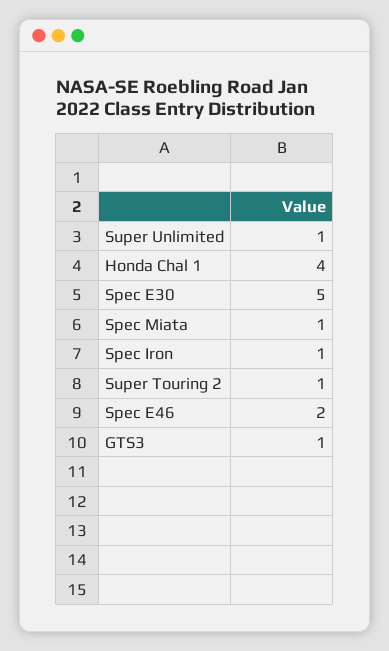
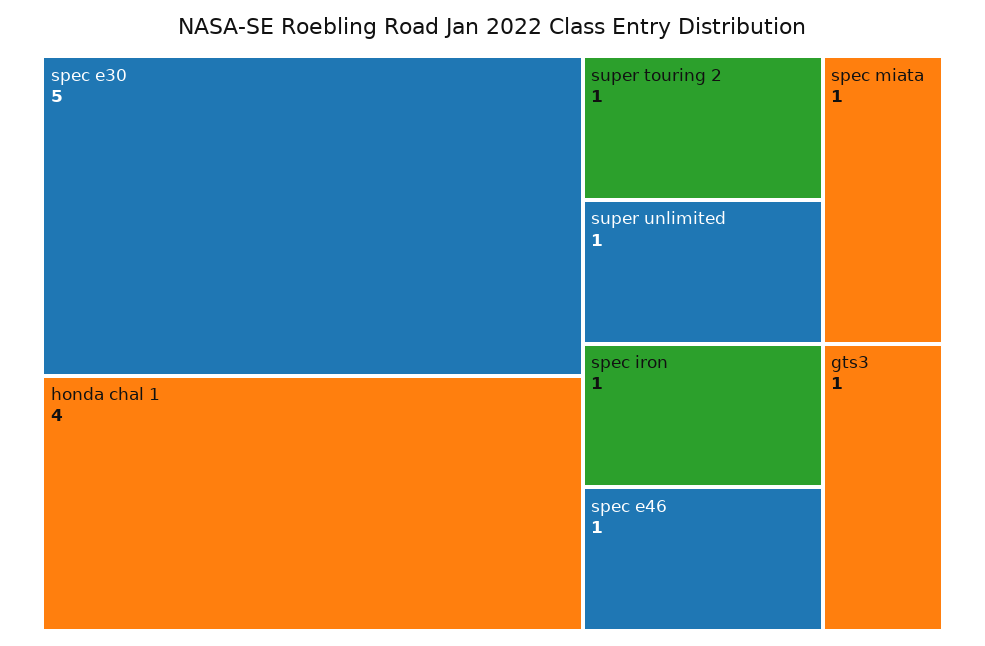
  {
    "Super Unlimited": 1,
    "Honda Chal 1": 4,
    "Spec E30": 5,
    "Spec Miata": 1,
    "Spec Iron": 1,
    "Super Touring 2": 1,
-   "Spec E46": 2,
+   "Spec E46": 1,
    "GTS3": 1
  }

